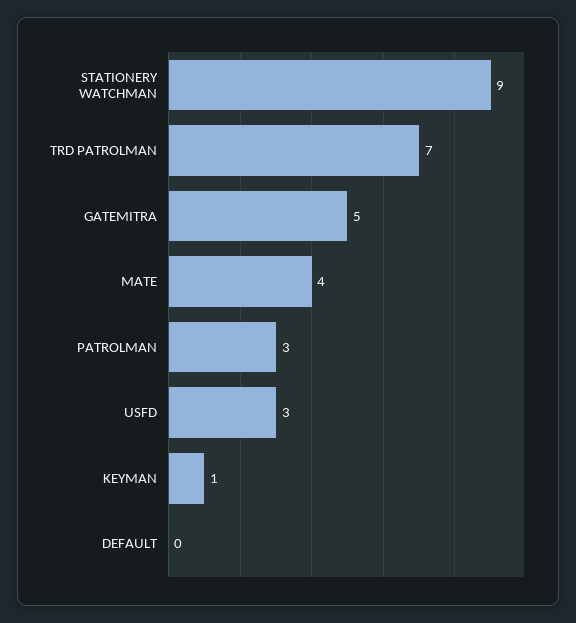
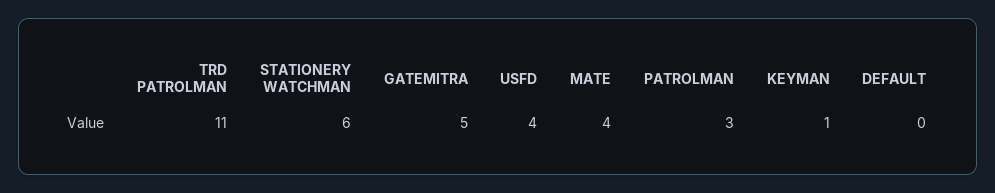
  {
-   "STATIONERY WATCHMAN": 9,
+   "STATIONERY WATCHMAN": 6,
-   "TRD PATROLMAN": 7,
+   "TRD PATROLMAN": 11,
    "GATEMITRA": 5,
    "MATE": 4,
    "PATROLMAN": 3,
-   "USFD": 3,
+   "USFD": 4,
    "KEYMAN": 1,
    "DEFAULT": 0
  }

